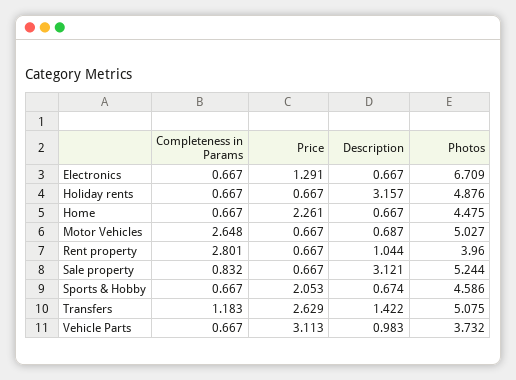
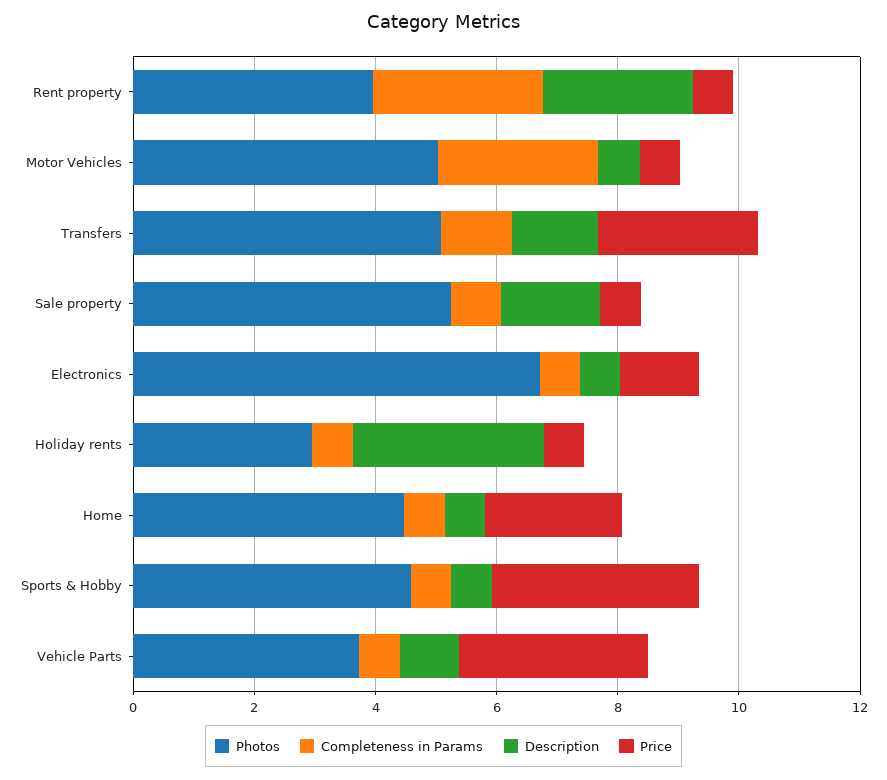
  {
    "Completeness in Params": {
      "Electronics": 0.667,
      "Holiday rents": 0.667,
      "Home": 0.667,
      "Motor Vehicles": 2.648,
      "Rent property": 2.801,
      "Sale property": 0.832,
      "Sports & Hobby": 0.667,
      "Transfers": 1.183,
      "Vehicle Parts": 0.667
    },
    "Price": {
      "Electronics": 1.291,
      "Holiday rents": 0.667,
      "Home": 2.261,
      "Motor Vehicles": 0.667,
      "Rent property": 0.667,
      "Sale property": 0.667,
-     "Sports & Hobby": 2.053,
+     "Sports & Hobby": 3.5,
      "Transfers": 2.629,
      "Vehicle Parts": 3.113
    },
    "Description": {
      "Electronics": 0.667,
      "Holiday rents": 3.157,
      "Home": 0.667,
      "Motor Vehicles": 0.687,
-     "Rent property": 1.044,
+     "Rent property": 2.5,
-     "Sale property": 3.121,
+     "Sale property": 1.5,
      "Sports & Hobby": 0.674,
      "Transfers": 1.422,
      "Vehicle Parts": 0.983
    },
    "Photos": {
      "Electronics": 6.709,
-     "Holiday rents": 4.876,
+     "Holiday rents": 3,
      "Home": 4.475,
      "Motor Vehicles": 5.027,
      "Rent property": 3.96,
      "Sale property": 5.244,
      "Sports & Hobby": 4.586,
      "Transfers": 5.075,
      "Vehicle Parts": 3.732
    }
  }

